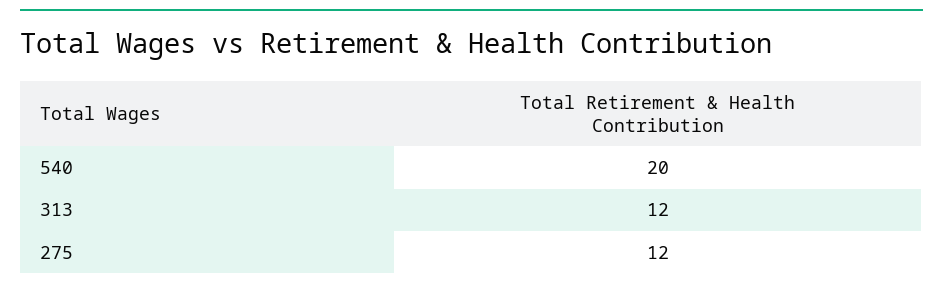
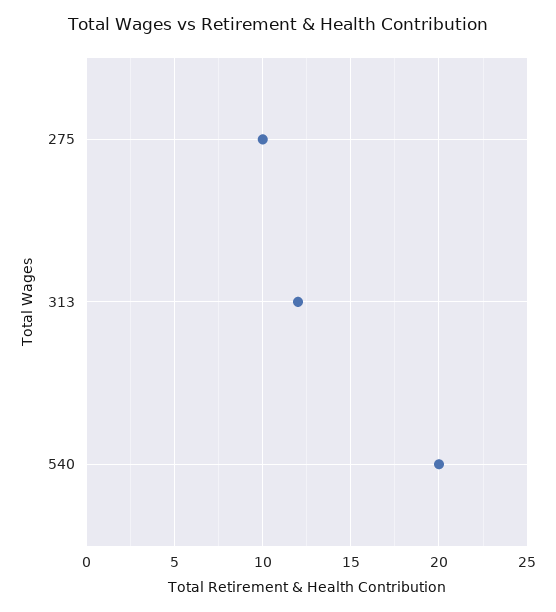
  {
    "540": 20,
    "313": 12,
-   "275": 12
+   "275": 10
  }

